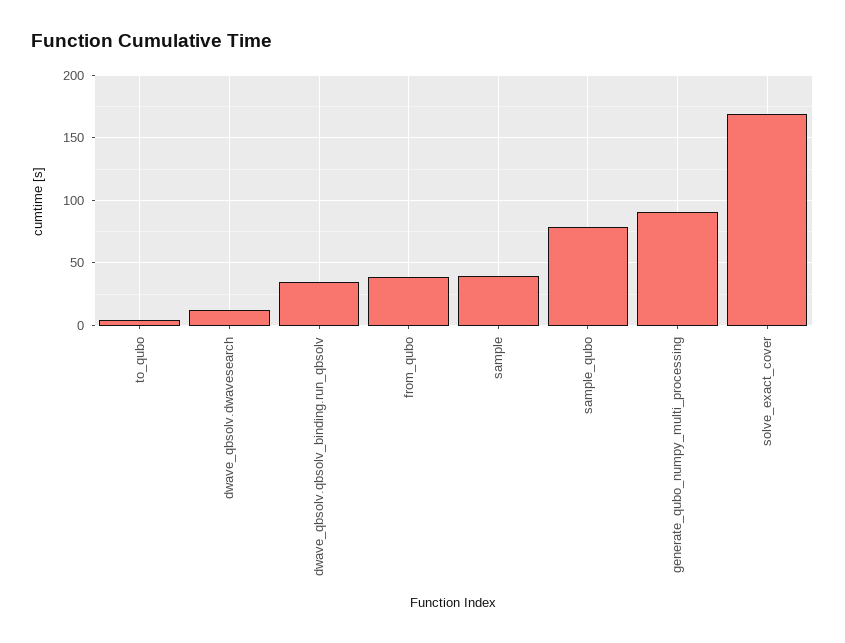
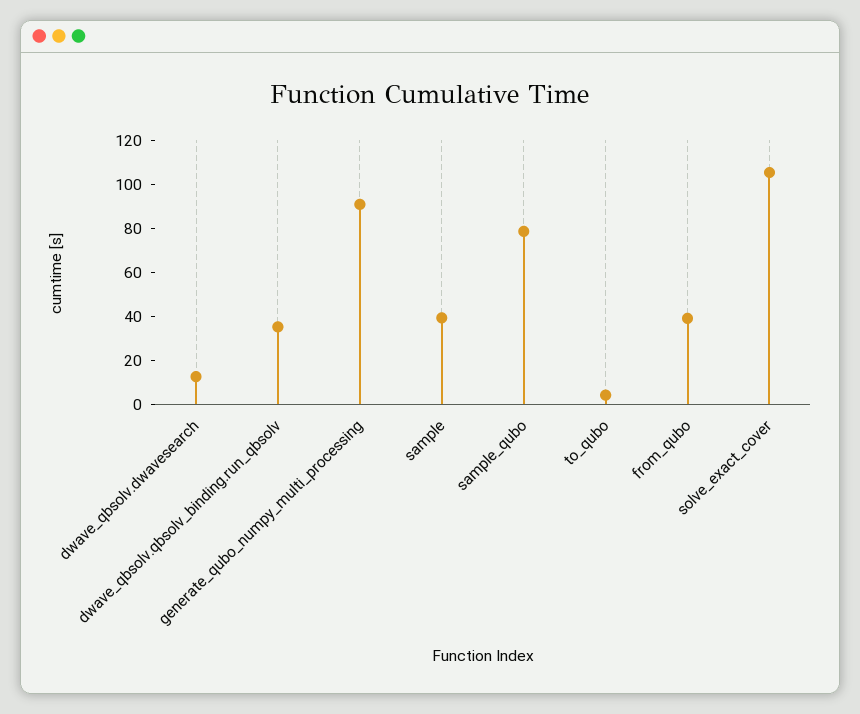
  {
    "to_qubo": 5,
    "dwave_qbsolv.dwavesearch": 15,
    "dwave_qbsolv.qbsolv_binding.run_qbsolv": 35,
    "from_qubo": 40,
    "sample": 40,
    "sample_qubo": 80,
    "generate_qubo_numpy_multi_processing": 90,
-   "solve_exact_cover": 170
+   "solve_exact_cover": 105
  }

